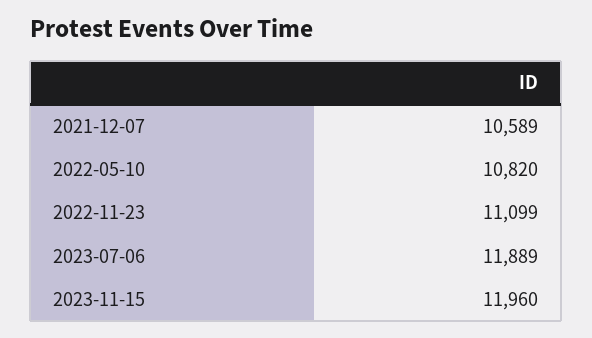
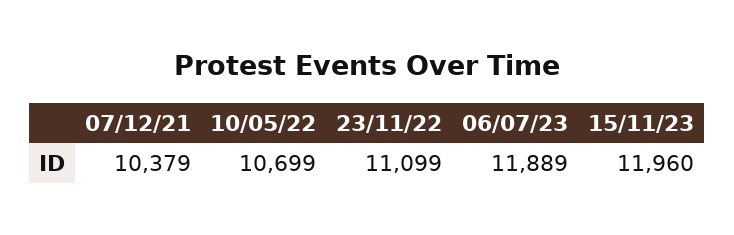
  {
-   "2021-12-07": 10589,
+   "2021-12-07": 10379,
-   "2022-05-10": 10820,
+   "2022-05-10": 10699,
    "2022-11-23": 11099,
    "2023-07-06": 11889,
    "2023-11-15": 11960
  }

